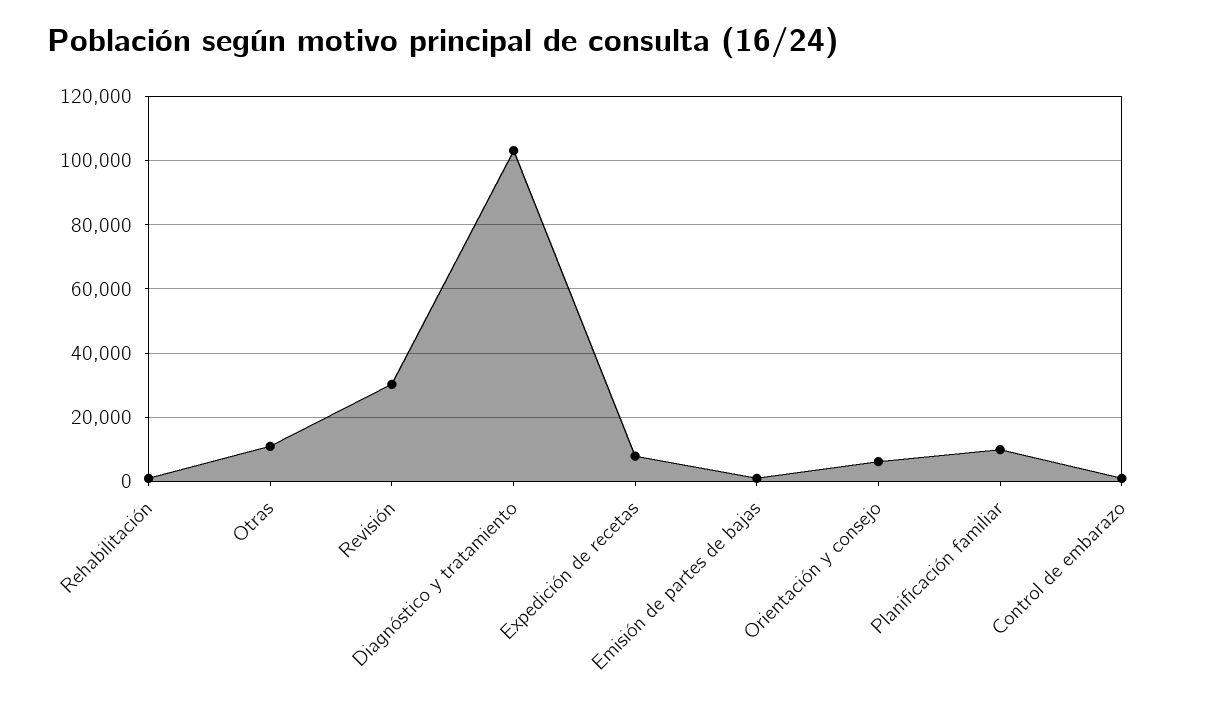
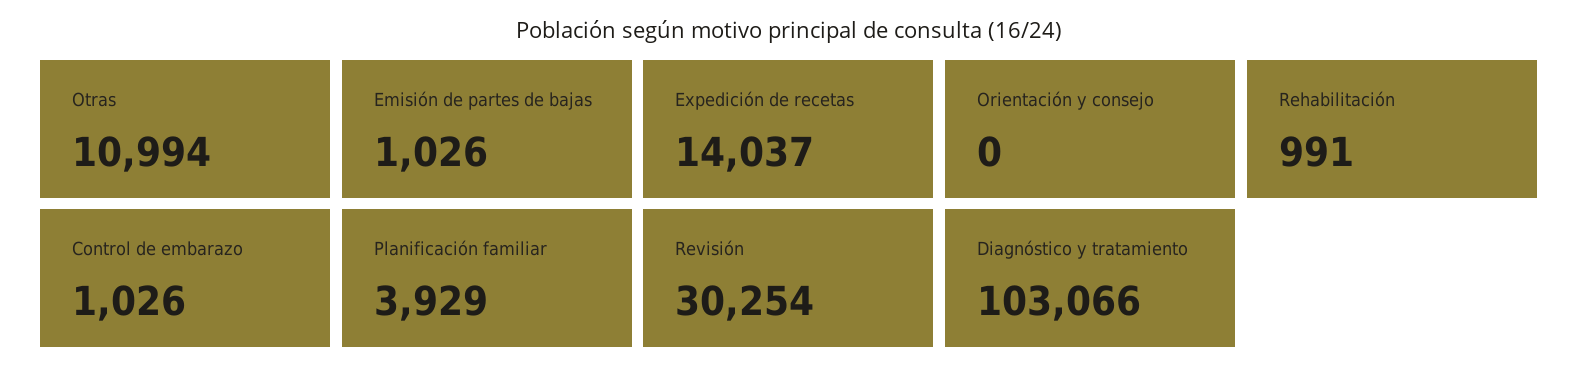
  {
    "Rehabilitación": 991,
    "Otras": 10994,
    "Revisión": 30254,
    "Diagnóstico y tratamiento": 103066,
-   "Expedición de recetas": 8000,
+   "Expedición de recetas": 14037,
    "Emisión de partes de bajas": 1026,
-   "Orientación y consejo": 6000,
+   "Orientación y consejo": 0,
-   "Planificación familiar": 10000,
+   "Planificación familiar": 3929,
    "Control de embarazo": 1026
  }

